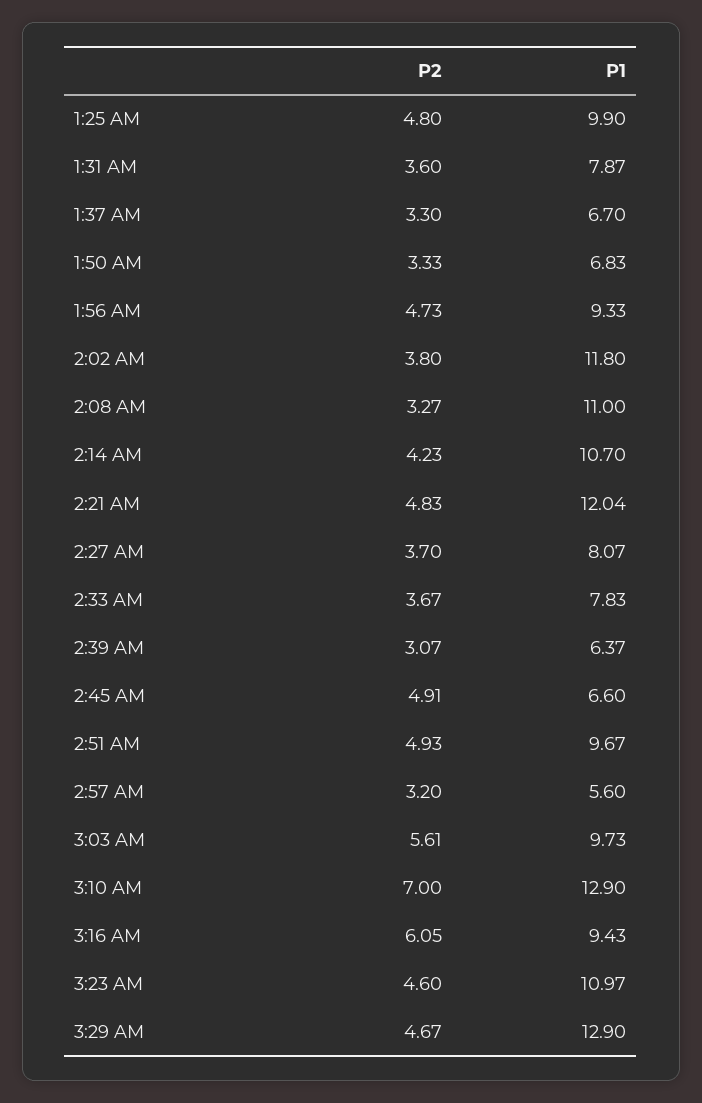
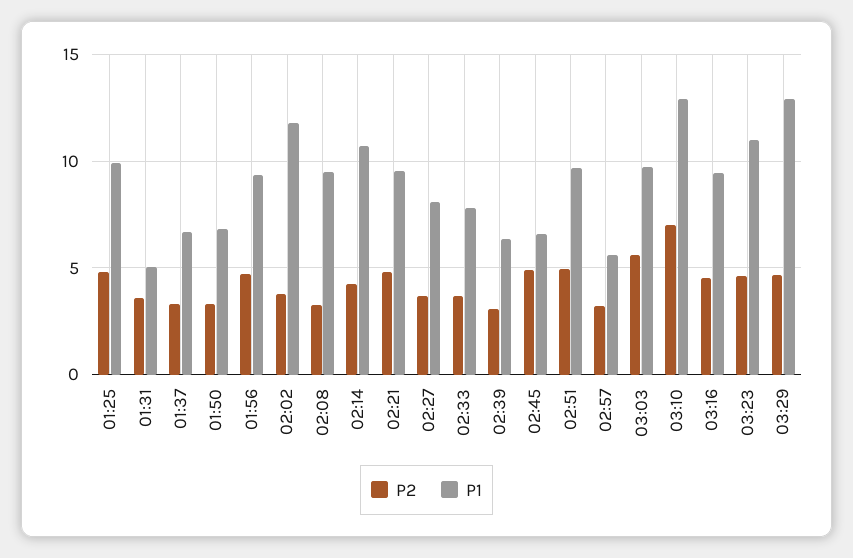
  {
    "P2": {
      "1:25 AM": 4.8,
      "1:31 AM": 3.6,
      "1:37 AM": 3.3,
      "1:50 AM": 3.33,
      "1:56 AM": 4.73,
      "2:02 AM": 3.8,
      "2:08 AM": 3.27,
      "2:14 AM": 4.23,
      "2:21 AM": 4.83,
      "2:27 AM": 3.7,
      "2:33 AM": 3.67,
      "2:39 AM": 3.07,
      "2:45 AM": 4.91,
      "2:51 AM": 4.93,
      "2:57 AM": 3.2,
      "3:03 AM": 5.61,
      "3:10 AM": 7,
-     "3:16 AM": 6.05,
+     "3:16 AM": 4.5,
      "3:23 AM": 4.6,
      "3:29 AM": 4.67
    },
    "P1": {
      "1:25 AM": 9.9,
-     "1:31 AM": 7.87,
+     "1:31 AM": 5,
      "1:37 AM": 6.7,
      "1:50 AM": 6.83,
      "1:56 AM": 9.33,
      "2:02 AM": 11.8,
-     "2:08 AM": 11,
+     "2:08 AM": 9.5,
      "2:14 AM": 10.7,
-     "2:21 AM": 12.04,
+     "2:21 AM": 9.5,
      "2:27 AM": 8.07,
      "2:33 AM": 7.83,
      "2:39 AM": 6.37,
      "2:45 AM": 6.6,
      "2:51 AM": 9.67,
      "2:57 AM": 5.6,
      "3:03 AM": 9.73,
      "3:10 AM": 12.9,
      "3:16 AM": 9.43,
      "3:23 AM": 10.97,
      "3:29 AM": 12.9
    }
  }

